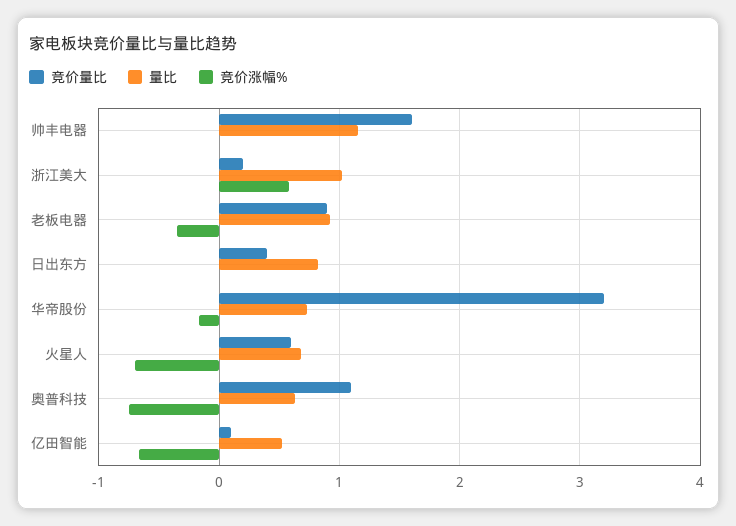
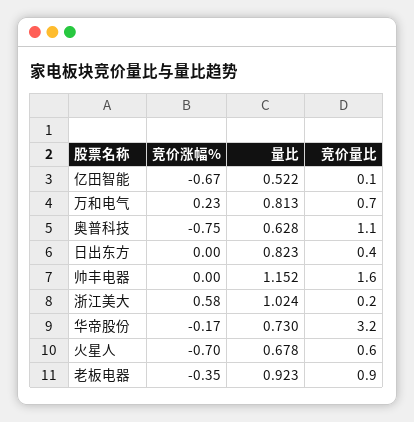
  {
    "竞价量比": {
      "帅丰电器": 1.6,
      "浙江美大": 0.2,
      "老板电器": 0.9,
      "日出东方": 0.4,
      "华帝股份": 3.2,
      "火星人": 0.6,
      "奥普科技": 1.1,
-     "亿田智能": 0.1
+     "亿田智能": 0.1,
+     "万和电气": 0.7
    },
    "量比": {
      "帅丰电器": 1.152,
      "浙江美大": 1.024,
      "老板电器": 0.923,
      "日出东方": 0.823,
      "华帝股份": 0.73,
      "火星人": 0.678,
      "奥普科技": 0.628,
-     "亿田智能": 0.522
+     "亿田智能": 0.522,
+     "万和电气": 0.813
    },
    "竞价涨幅%": {
      "帅丰电器": 0,
      "浙江美大": 0.58,
      "老板电器": -0.35,
      "日出东方": 0,
      "华帝股份": -0.17,
      "火星人": -0.7,
      "奥普科技": -0.75,
-     "亿田智能": -0.67
+     "亿田智能": -0.67,
+     "万和电气": 0.23
    }
  }

